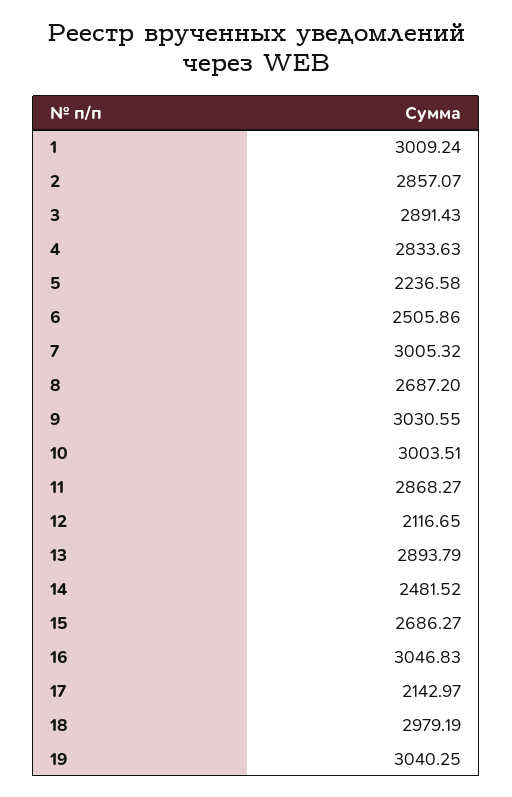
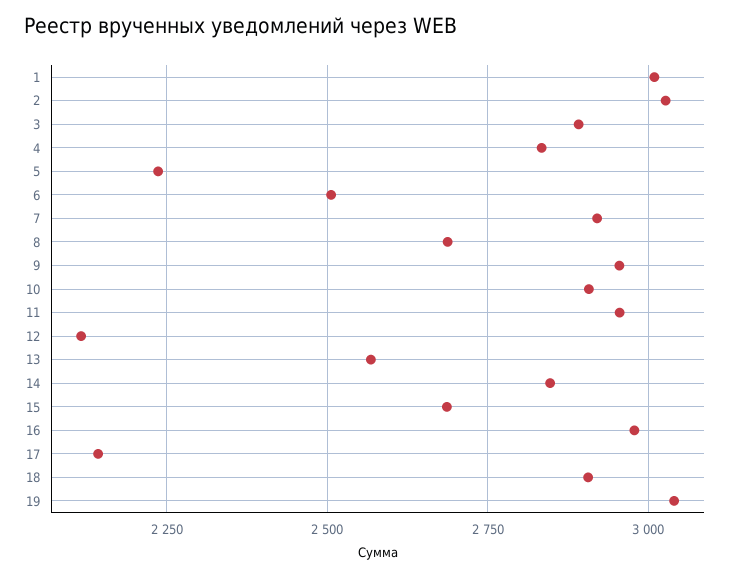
  {
    "1": 3009.24,
-   "2": 2857.07,
+   "2": 3025,
    "3": 2891.43,
    "4": 2833.63,
    "5": 2236.58,
    "6": 2505.86,
-   "7": 3005.32,
+   "7": 2925,
    "8": 2687.2,
-   "9": 3030.55,
+   "9": 2950,
-   "10": 3003.51,
+   "10": 2900,
-   "11": 2868.27,
+   "11": 2950,
    "12": 2116.65,
-   "13": 2893.79,
+   "13": 2575,
-   "14": 2481.52,
+   "14": 2850,
    "15": 2686.27,
-   "16": 3046.83,
+   "16": 2975,
    "17": 2142.97,
-   "18": 2979.19,
+   "18": 2900,
    "19": 3040.25
  }

